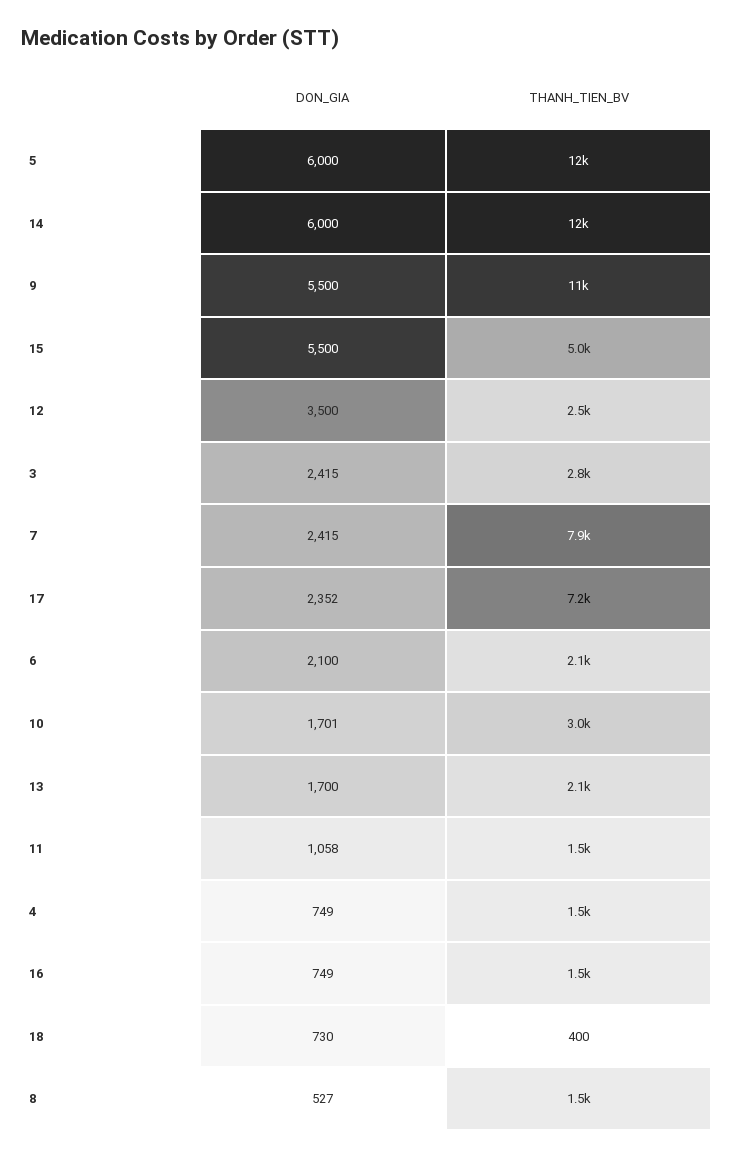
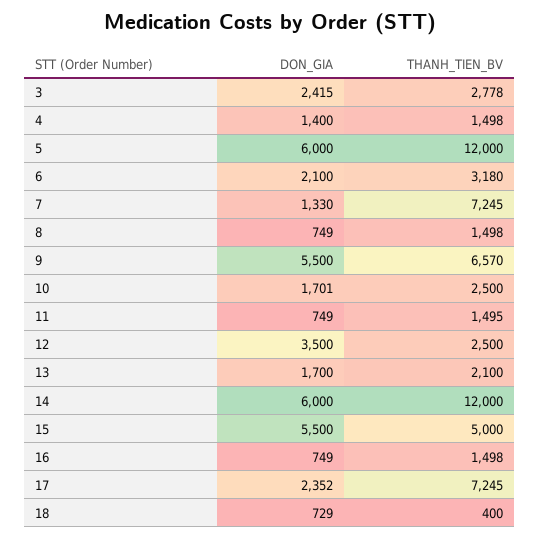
  {
    "DON_GIA": {
      "5": 6000,
      "14": 6000,
      "9": 5500,
      "15": 5500,
      "12": 3500,
      "3": 2415,
-     "7": 2415,
+     "7": 1330,
      "17": 2352,
      "6": 2100,
      "10": 1701,
      "13": 1700,
-     "11": 1058,
+     "11": 749,
-     "4": 749,
+     "4": 1400,
      "16": 749,
-     "18": 730,
+     "18": 729,
-     "8": 527
+     "8": 749
    },
    "THANH_TIEN_BV": {
      "5": 12000,
      "14": 12000,
-     "9": 11000,
+     "9": 6570,
      "15": 5000,
      "12": 2500,
      "3": 2778,
-     "7": 7900,
+     "7": 7245,
      "17": 7245,
-     "6": 2100,
+     "6": 3180,
-     "10": 3000,
+     "10": 2500,
      "13": 2100,
      "11": 1495,
      "4": 1498,
      "16": 1498,
      "18": 400,
      "8": 1498
    }
  }

